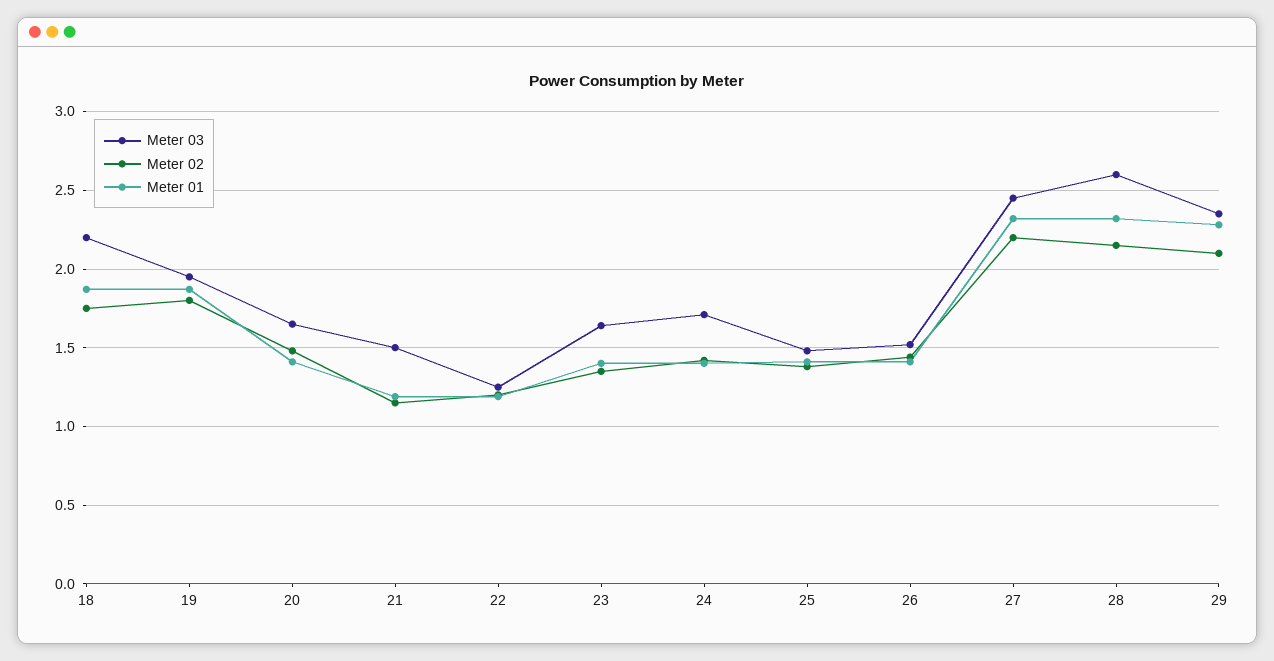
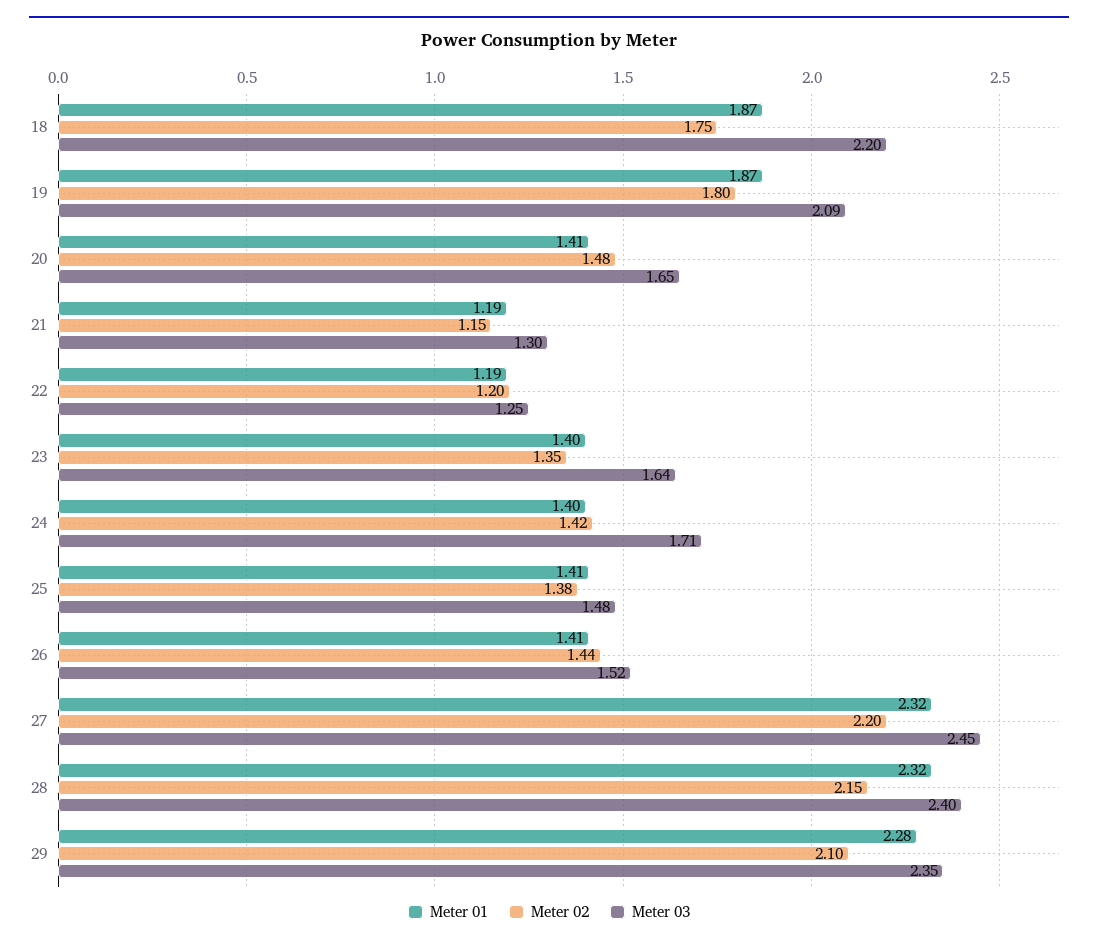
  {
    "Meter 03": {
      "18": 2.2,
-     "19": 1.95,
+     "19": 2.09,
      "20": 1.65,
-     "21": 1.5,
+     "21": 1.3,
      "22": 1.25,
      "23": 1.64,
      "24": 1.71,
      "25": 1.48,
      "26": 1.52,
      "27": 2.45,
-     "28": 2.6,
+     "28": 2.4,
      "29": 2.35
    },
    "Meter 02": {
      "18": 1.75,
      "19": 1.8,
      "20": 1.48,
      "21": 1.15,
      "22": 1.2,
      "23": 1.35,
      "24": 1.42,
      "25": 1.38,
      "26": 1.44,
      "27": 2.2,
      "28": 2.15,
      "29": 2.1
    },
    "Meter 01": {
      "18": 1.87,
      "19": 1.87,
      "20": 1.41,
      "21": 1.19,
      "22": 1.19,
      "23": 1.4,
      "24": 1.4,
      "25": 1.41,
      "26": 1.41,
      "27": 2.32,
      "28": 2.32,
      "29": 2.28
    }
  }

